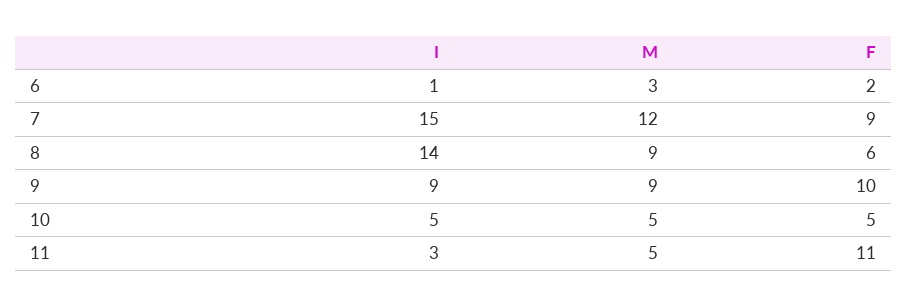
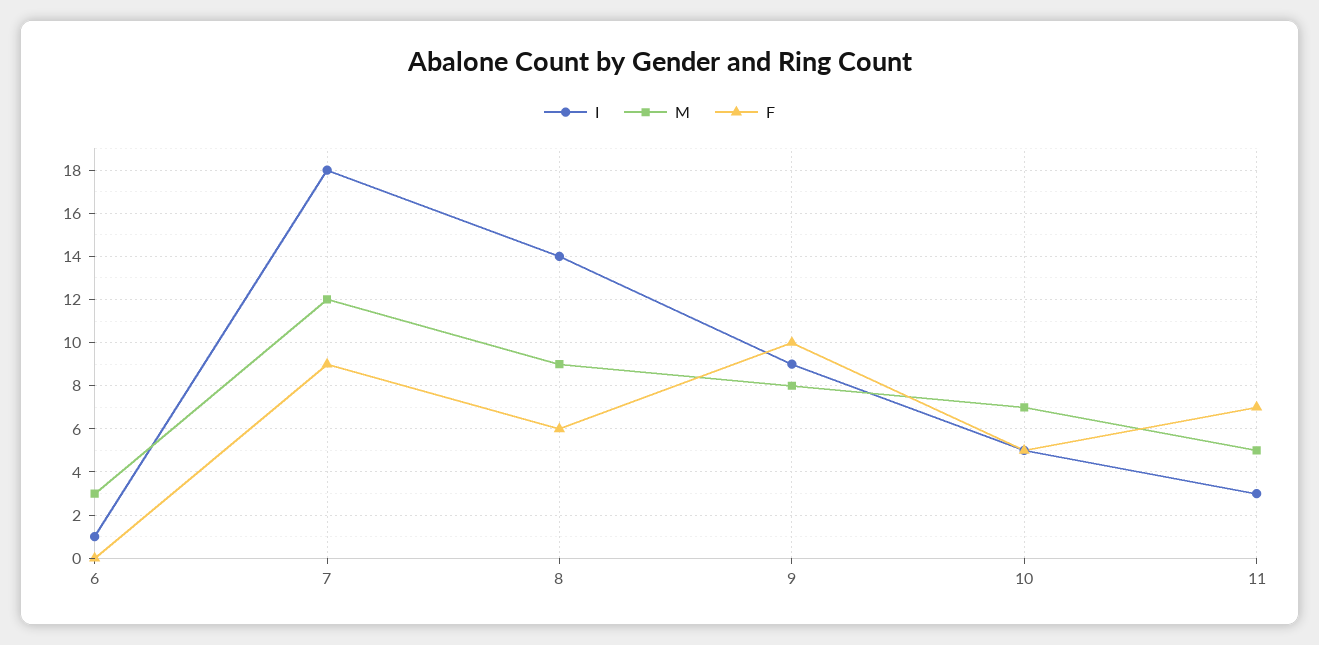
  {
    "I": {
      "6": 1,
-     "7": 15,
+     "7": 18,
      "8": 14,
      "9": 9,
      "10": 5,
      "11": 3
    },
    "M": {
      "6": 3,
      "7": 12,
      "8": 9,
-     "9": 9,
+     "9": 8,
-     "10": 5,
+     "10": 7,
      "11": 5
    },
    "F": {
-     "6": 2,
+     "6": 0,
      "7": 9,
      "8": 6,
      "9": 10,
      "10": 5,
-     "11": 11
+     "11": 7
    }
  }

